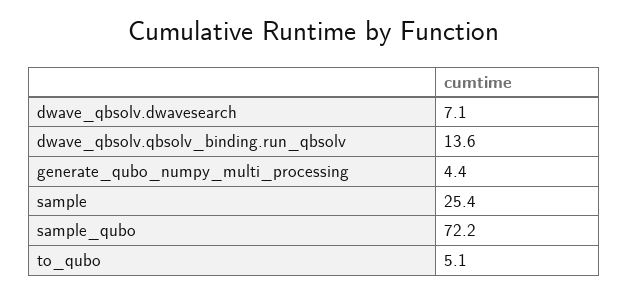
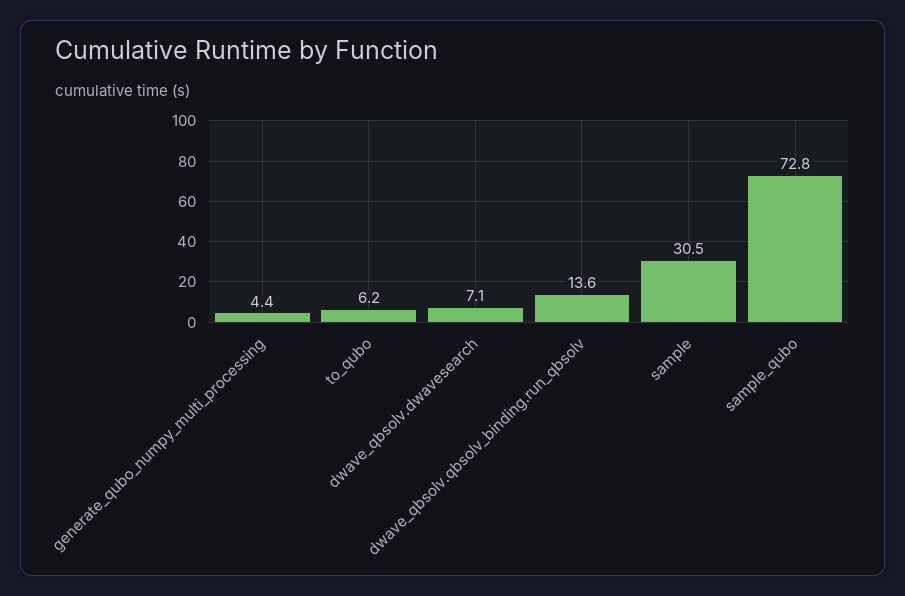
  {
    "dwave_qbsolv.dwavesearch": 7.1,
    "dwave_qbsolv.qbsolv_binding.run_qbsolv": 13.6,
    "generate_qubo_numpy_multi_processing": 4.4,
-   "sample": 25.4,
+   "sample": 30.5,
-   "sample_qubo": 72.2,
+   "sample_qubo": 72.8,
-   "to_qubo": 5.1
+   "to_qubo": 6.2
  }

